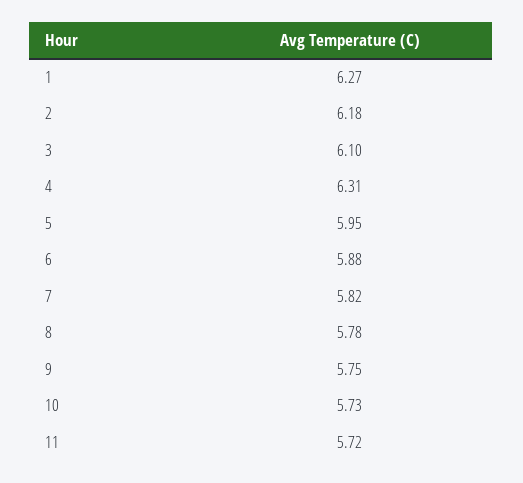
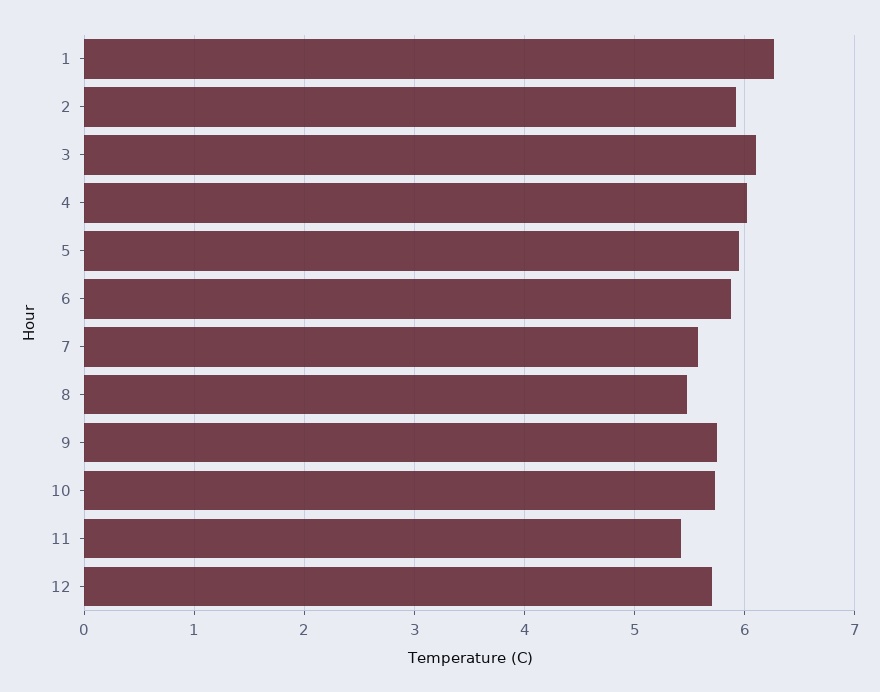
  {
    "1": 6.27,
-   "2": 6.18,
+   "2": 5.9,
    "3": 6.1,
-   "4": 6.31,
+   "4": 6,
    "5": 5.95,
    "6": 5.88,
-   "7": 5.82,
+   "7": 5.6,
-   "8": 5.78,
+   "8": 5.5,
    "9": 5.75,
    "10": 5.73,
-   "11": 5.72
+   "11": 5.4,
+   "12": 5.7
  }

